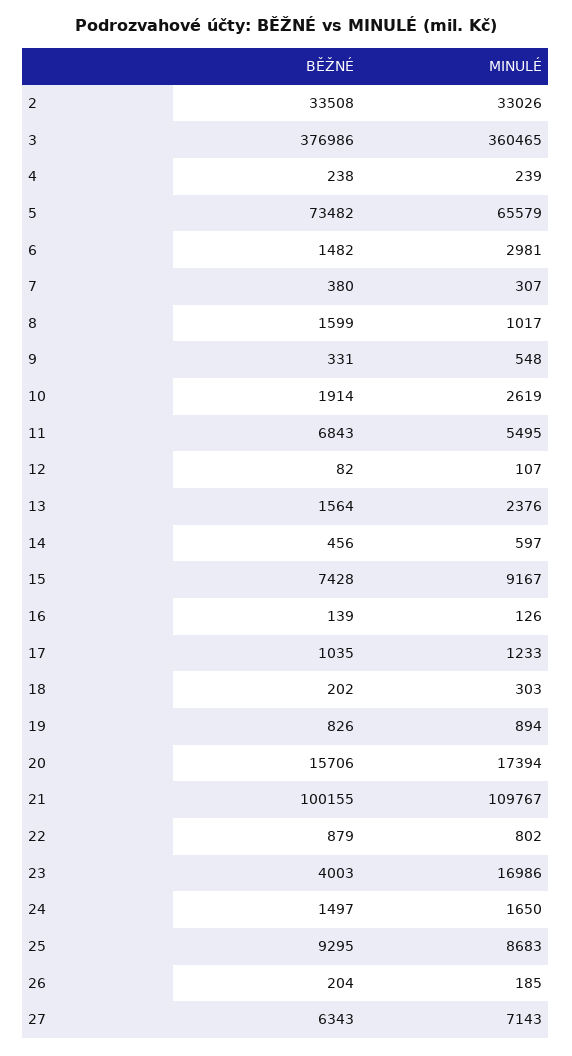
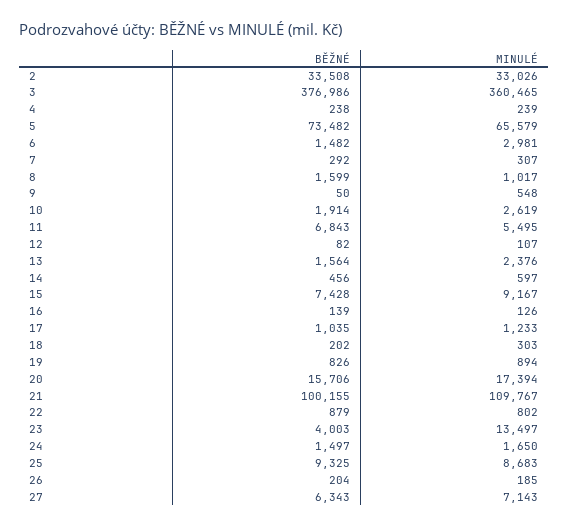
  {
    "BĚŽNÉ": {
      "2": 33508,
      "3": 376986,
      "4": 238,
      "5": 73482,
      "6": 1482,
-     "7": 380,
+     "7": 292,
      "8": 1599,
-     "9": 331,
+     "9": 50,
      "10": 1914,
      "11": 6843,
      "12": 82,
      "13": 1564,
      "14": 456,
      "15": 7428,
      "16": 139,
      "17": 1035,
      "18": 202,
      "19": 826,
      "20": 15706,
      "21": 100155,
      "22": 879,
      "23": 4003,
      "24": 1497,
-     "25": 9295,
+     "25": 9325,
      "26": 204,
      "27": 6343
    },
    "MINULÉ": {
      "2": 33026,
      "3": 360465,
      "4": 239,
      "5": 65579,
      "6": 2981,
      "7": 307,
      "8": 1017,
      "9": 548,
      "10": 2619,
      "11": 5495,
      "12": 107,
      "13": 2376,
      "14": 597,
      "15": 9167,
      "16": 126,
      "17": 1233,
      "18": 303,
      "19": 894,
      "20": 17394,
      "21": 109767,
      "22": 802,
-     "23": 16986,
+     "23": 13497,
      "24": 1650,
      "25": 8683,
      "26": 185,
      "27": 7143
    }
  }

